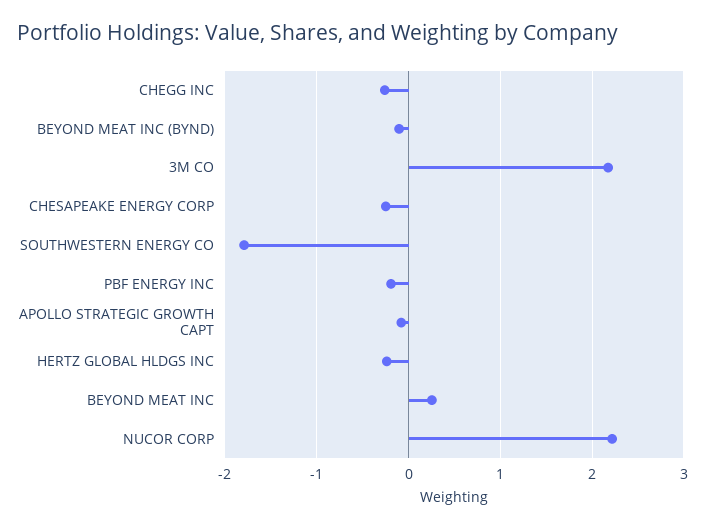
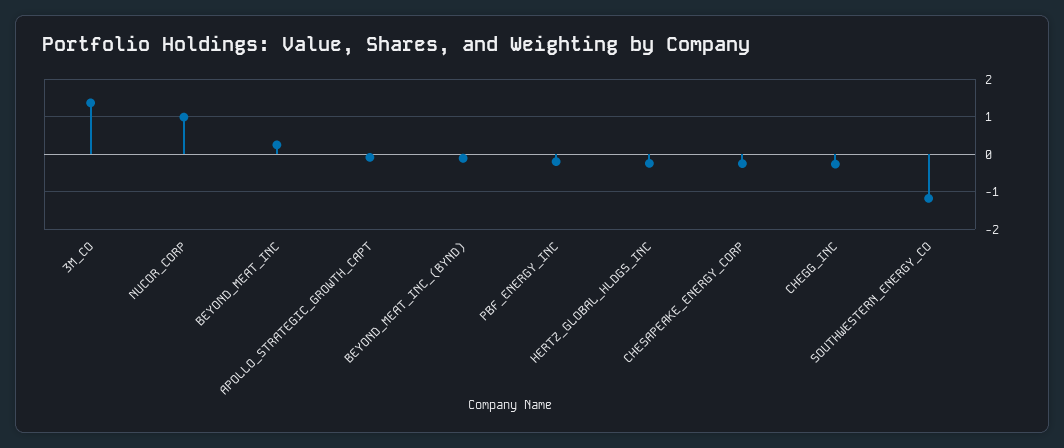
  {
    "CHEGG INC": -0.3,
    "BEYOND MEAT INC (BYND)": -0.1,
-   "3M CO": 2.2,
+   "3M CO": 1.4,
    "CHESAPEAKE ENERGY CORP": -0.2,
-   "SOUTHWESTERN ENERGY CO": -1.8,
+   "SOUTHWESTERN ENERGY CO": -1.2,
    "PBF ENERGY INC": -0.2,
    "APOLLO STRATEGIC GROWTH CAPT": -0.1,
    "HERTZ GLOBAL HLDGS INC": -0.2,
    "BEYOND MEAT INC": 0.3,
-   "NUCOR CORP": 2.2
+   "NUCOR CORP": 1
  }

